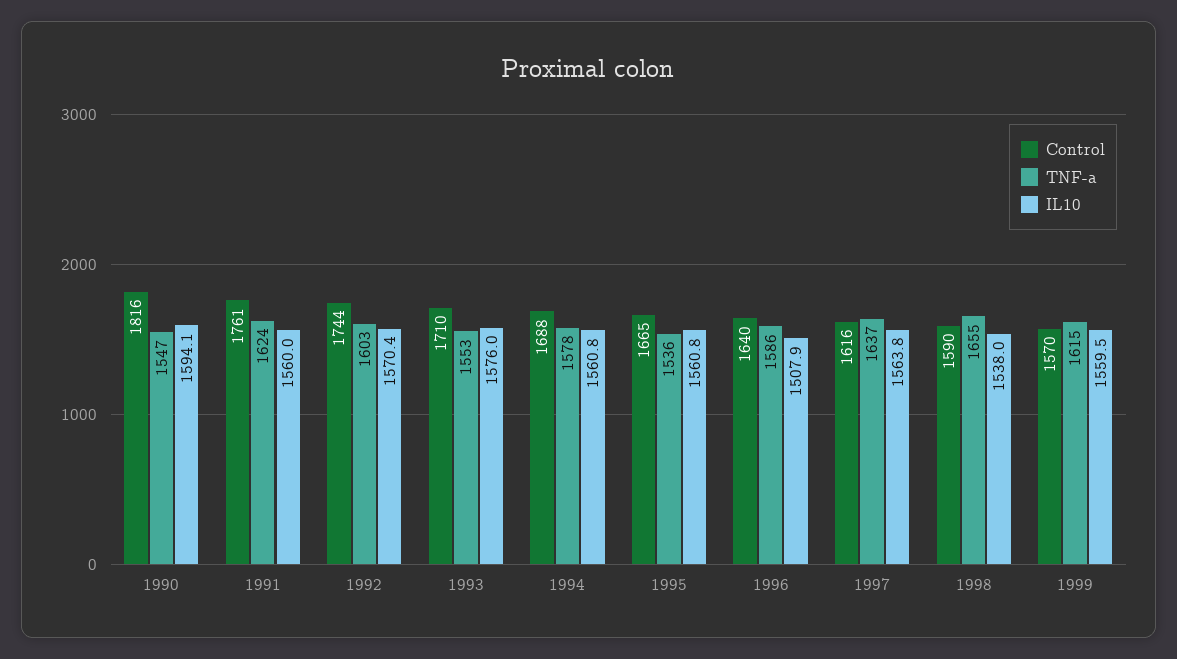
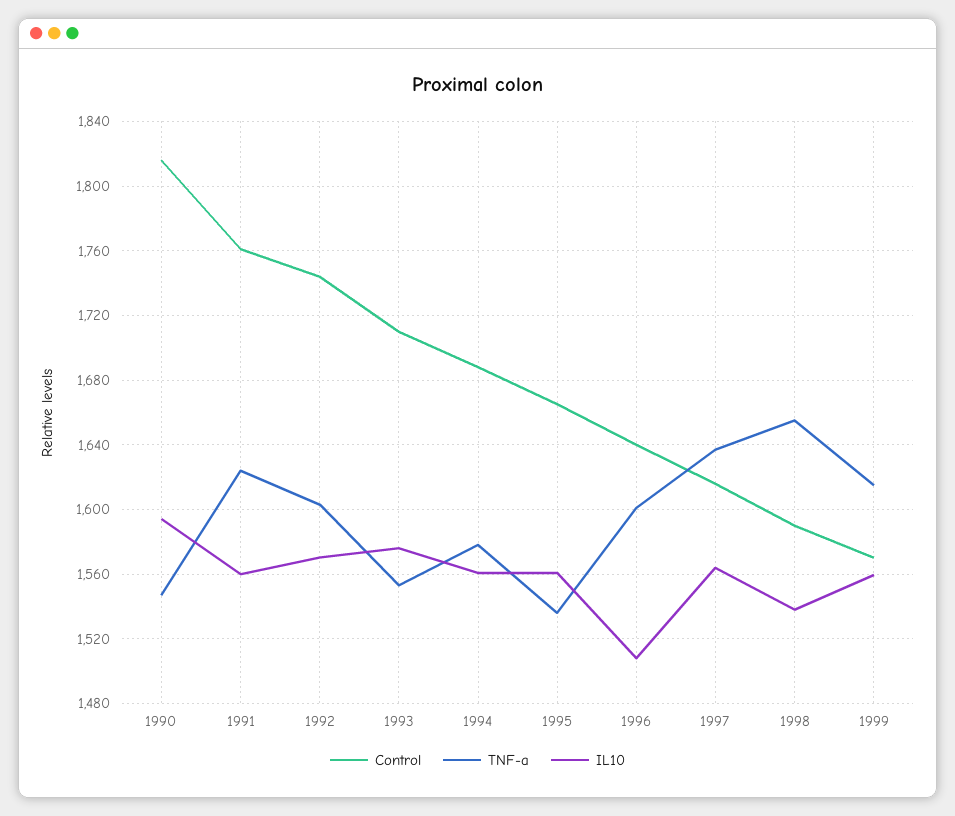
  {
    "Control": {
      "1990": 1816,
      "1991": 1761,
      "1992": 1744,
      "1993": 1710,
      "1994": 1688,
      "1995": 1665,
      "1996": 1640,
      "1997": 1616,
      "1998": 1590,
      "1999": 1570
    },
    "TNF-a": {
      "1990": 1547,
      "1991": 1624,
      "1992": 1603,
      "1993": 1553,
      "1994": 1578,
      "1995": 1536,
-     "1996": 1586,
+     "1996": 1600,
      "1997": 1637,
      "1998": 1655,
      "1999": 1615
    },
    "IL10": {
      "1990": 1594.1,
      "1991": 1560,
      "1992": 1570.4,
      "1993": 1576,
      "1994": 1560.8,
      "1995": 1560.8,
      "1996": 1507.9,
      "1997": 1563.8,
      "1998": 1538,
      "1999": 1559.5
    }
  }

